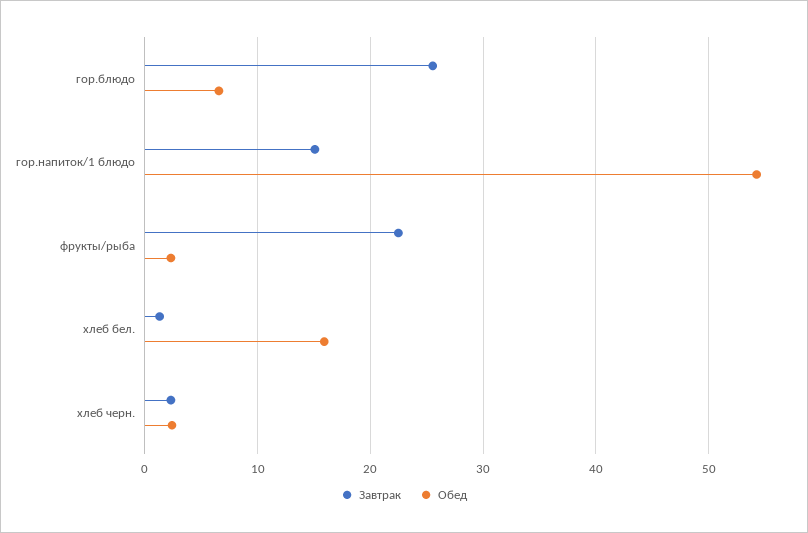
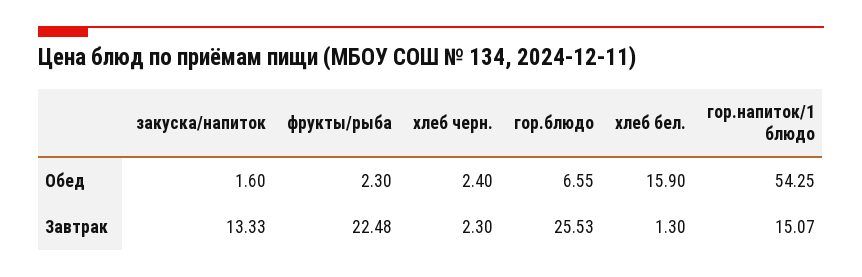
  {
    "Завтрак": {
      "гор.блюдо": 25.53,
      "гор.напиток/1 блюдо": 15.07,
      "фрукты/рыба": 22.48,
      "хлеб бел.": 1.3,
-     "хлеб черн.": 2.3
+     "хлеб черн.": 2.3,
+     "закуска/напиток": 13.33
    },
    "Обед": {
      "гор.блюдо": 6.55,
      "гор.напиток/1 блюдо": 54.25,
      "фрукты/рыба": 2.3,
      "хлеб бел.": 15.9,
-     "хлеб черн.": 2.4
+     "хлеб черн.": 2.4,
+     "закуска/напиток": 1.6
    }
  }

